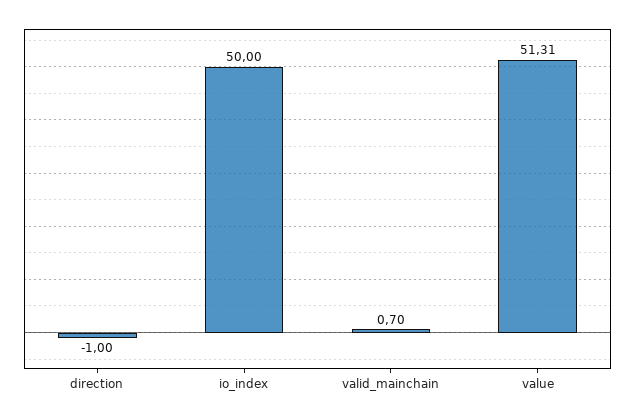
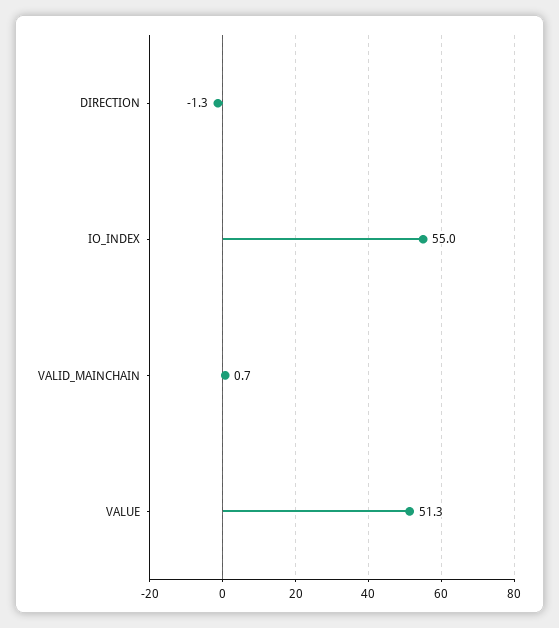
  {
-   "direction": -1,
+   "direction": -1.3,
-   "io_index": 50,
+   "io_index": 55,
    "valid_mainchain": 0.7,
    "value": 51.31
  }

